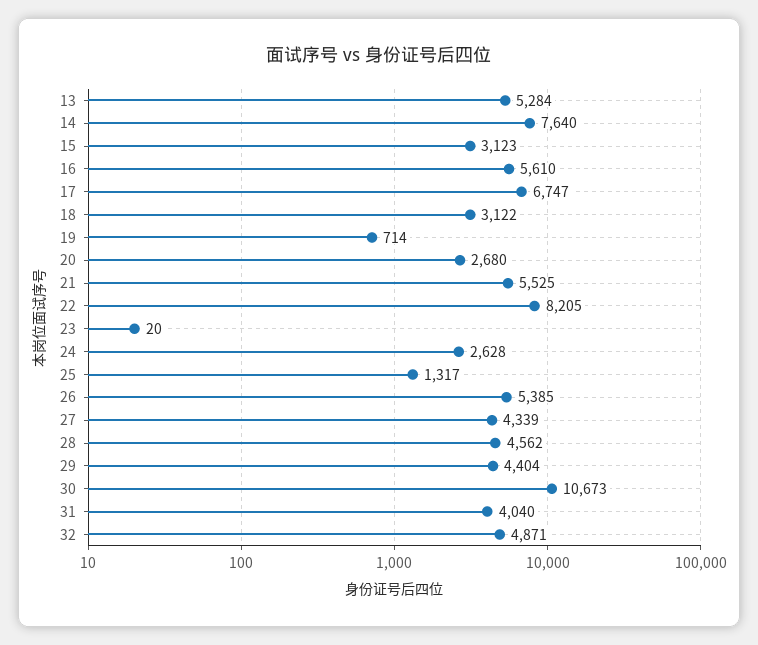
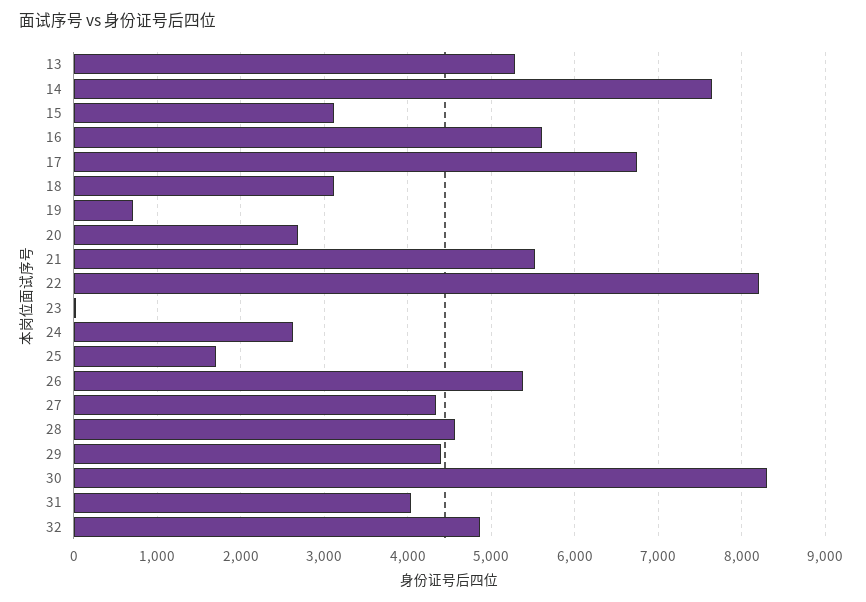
  {
    "13": 5284,
    "14": 7640,
    "15": 3123,
    "16": 5610,
    "17": 6747,
    "18": 3122,
    "19": 714,
    "20": 2680,
    "21": 5525,
    "22": 8205,
    "23": 20,
    "24": 2628,
-   "25": 1317,
+   "25": 1700,
    "26": 5385,
    "27": 4339,
    "28": 4562,
    "29": 4404,
-   "30": 10673,
+   "30": 8300,
    "31": 4040,
    "32": 4871
  }

